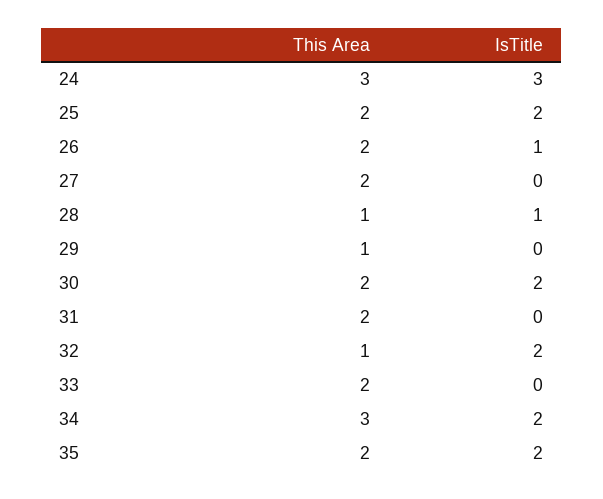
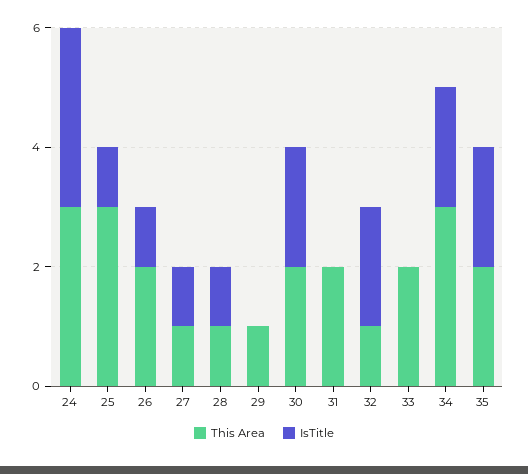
  {
    "This Area": {
      "24": 3,
-     "25": 2,
+     "25": 3,
      "26": 2,
-     "27": 2,
+     "27": 1,
      "28": 1,
      "29": 1,
      "30": 2,
      "31": 2,
      "32": 1,
      "33": 2,
      "34": 3,
      "35": 2
    },
    "IsTitle": {
      "24": 3,
-     "25": 2,
+     "25": 1,
      "26": 1,
-     "27": 0,
+     "27": 1,
      "28": 1,
      "29": 0,
      "30": 2,
      "31": 0,
      "32": 2,
      "33": 0,
      "34": 2,
      "35": 2
    }
  }

